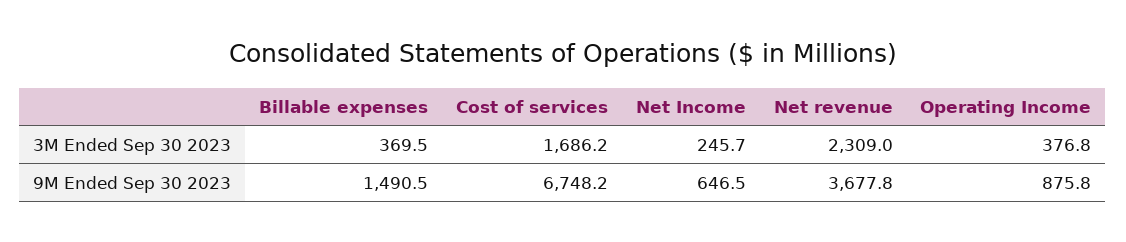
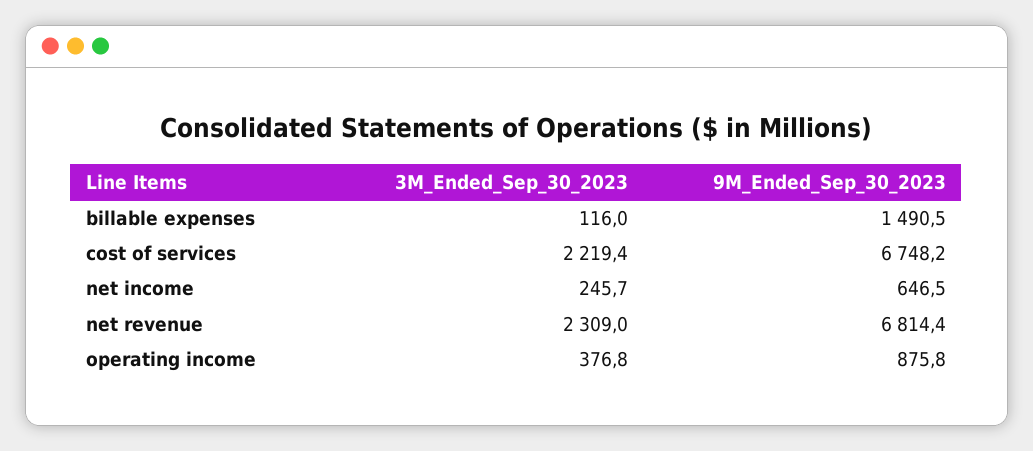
  {
    "Billable expenses": {
-     "3M Ended Sep 30 2023": 369.5,
+     "3M Ended Sep 30 2023": 116,
      "9M Ended Sep 30 2023": 1490.5
    },
    "Cost of services": {
-     "3M Ended Sep 30 2023": 1686.2,
+     "3M Ended Sep 30 2023": 2219.4,
      "9M Ended Sep 30 2023": 6748.2
    },
    "Net Income": {
      "3M Ended Sep 30 2023": 245.7,
      "9M Ended Sep 30 2023": 646.5
    },
    "Net revenue": {
      "3M Ended Sep 30 2023": 2309,
-     "9M Ended Sep 30 2023": 3677.8
+     "9M Ended Sep 30 2023": 6814.4
    },
    "Operating Income": {
      "3M Ended Sep 30 2023": 376.8,
      "9M Ended Sep 30 2023": 875.8
    }
  }

